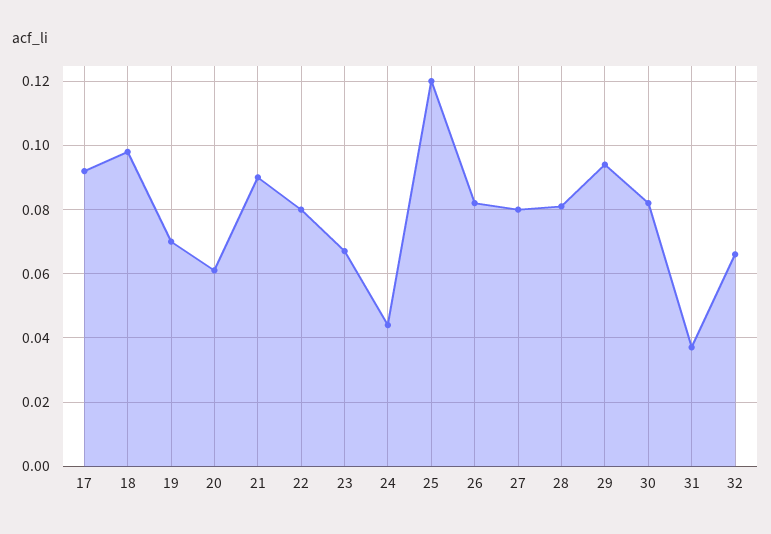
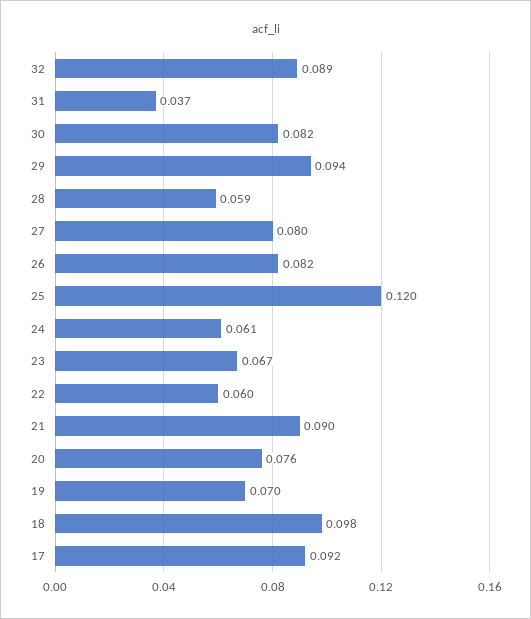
  {
    "17": 0.092,
    "18": 0.098,
    "19": 0.07,
-   "20": 0.06,
+   "20": 0.076,
    "21": 0.09,
-   "22": 0.08,
+   "22": 0.06,
    "23": 0.067,
-   "24": 0.045,
+   "24": 0.061,
    "25": 0.12,
    "26": 0.082,
    "27": 0.08,
-   "28": 0.08,
+   "28": 0.059,
    "29": 0.094,
    "30": 0.082,
    "31": 0.037,
-   "32": 0.065
+   "32": 0.089
  }

